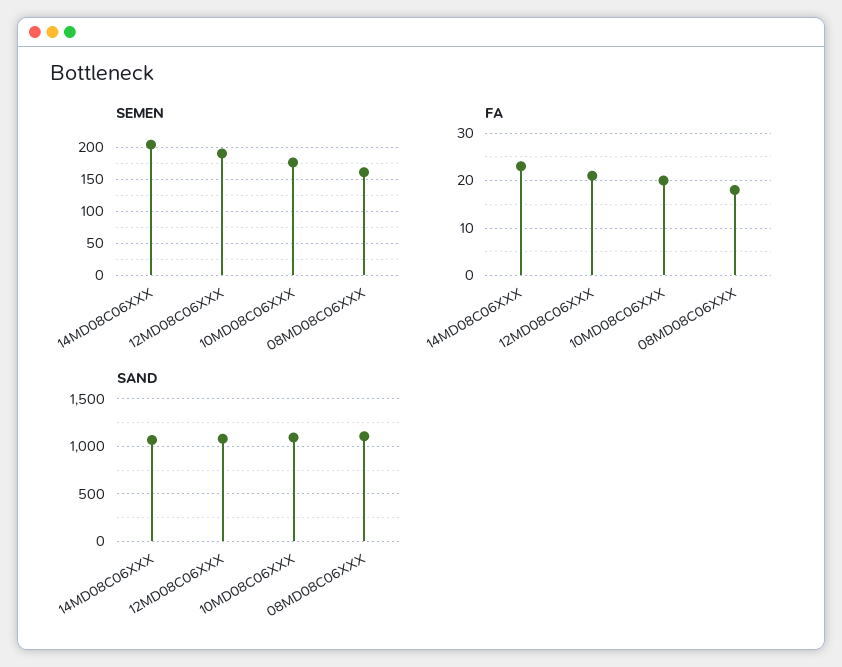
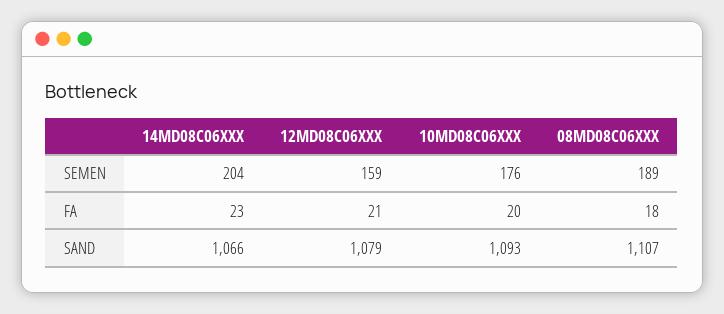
  {
    "SEMEN": {
      "14MD08C06XXX": 204,
-     "12MD08C06XXX": 190,
+     "12MD08C06XXX": 159,
      "10MD08C06XXX": 176,
-     "08MD08C06XXX": 160
+     "08MD08C06XXX": 189
    },
    "FA": {
      "14MD08C06XXX": 23,
      "12MD08C06XXX": 21,
      "10MD08C06XXX": 20,
      "08MD08C06XXX": 18
    },
    "SAND": {
      "14MD08C06XXX": 1066,
      "12MD08C06XXX": 1079,
      "10MD08C06XXX": 1093,
      "08MD08C06XXX": 1107
    }
  }

